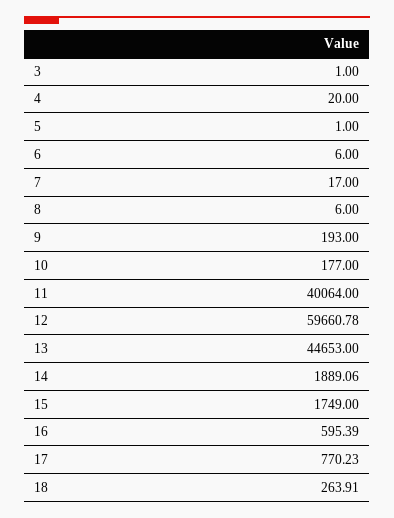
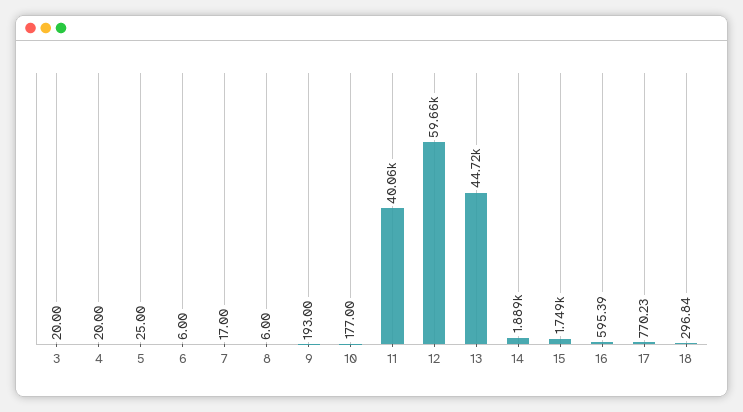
  {
-   "3": 1,
+   "3": 20,
    "4": 20,
-   "5": 1,
+   "5": 25,
    "6": 6,
    "7": 17,
    "8": 6,
    "9": 193,
    "10": 177,
    "11": 40064,
    "12": 59660.78,
-   "13": 44653,
+   "13": 44720,
    "14": 1889.06,
    "15": 1749,
    "16": 595.39,
    "17": 770.23,
-   "18": 263.91
+   "18": 296.84
  }

